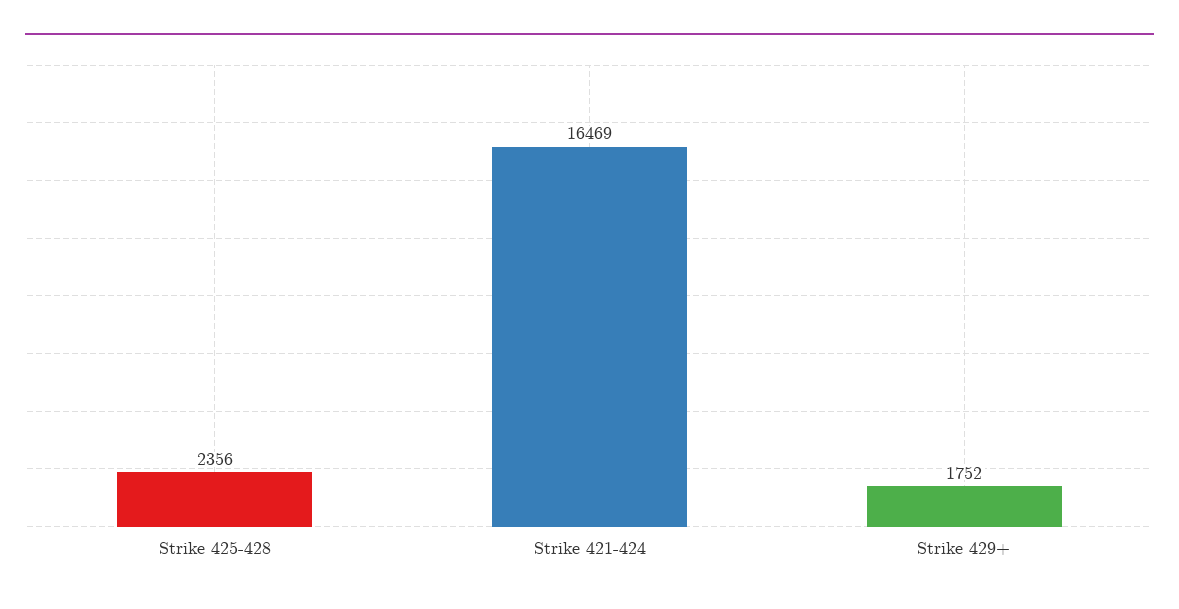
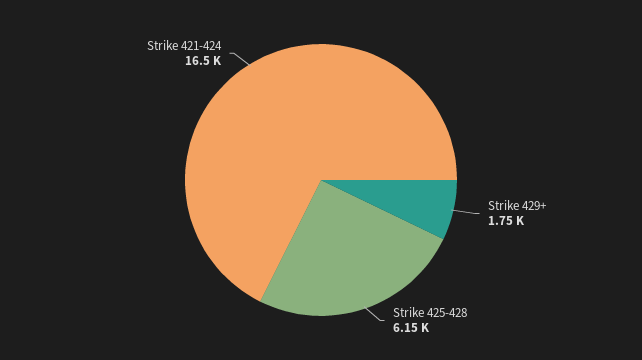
  {
-   "Strike 425-428": 2356,
+   "Strike 425-428": 6150,
    "Strike 421-424": 16469,
    "Strike 429+": 1752
  }

